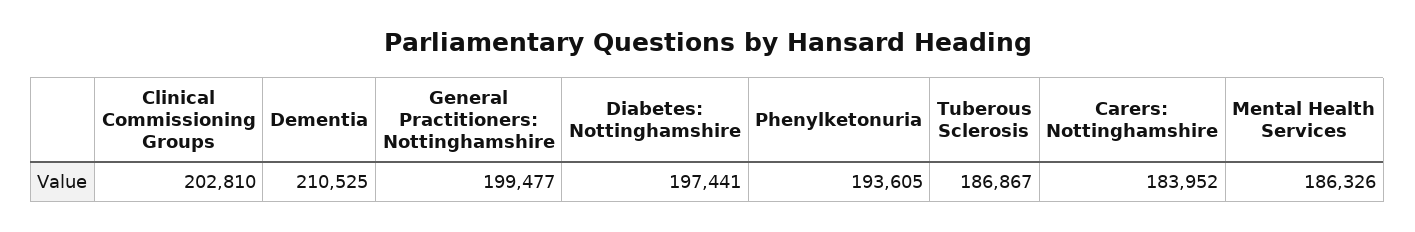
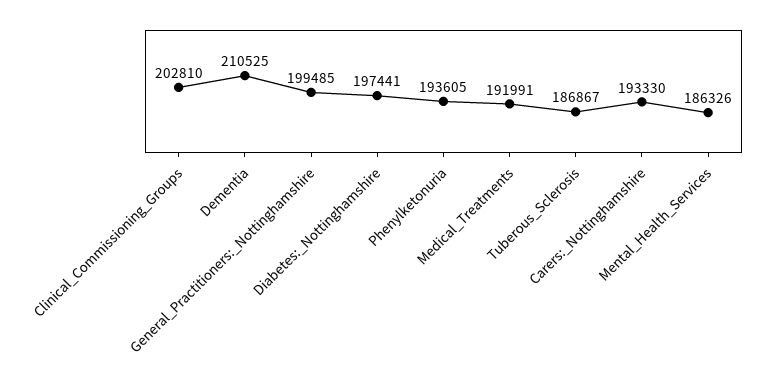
  {
    "Clinical Commissioning Groups": 202810,
    "Dementia": 210525,
-   "General Practitioners: Nottinghamshire": 199477,
+   "General Practitioners: Nottinghamshire": 199485,
    "Diabetes: Nottinghamshire": 197441,
    "Phenylketonuria": 193605,
    "Tuberous Sclerosis": 186867,
-   "Carers: Nottinghamshire": 183952,
+   "Carers: Nottinghamshire": 193330,
-   "Mental Health Services": 186326
+   "Mental Health Services": 186326,
+   "Medical_Treatments": 191991
  }

